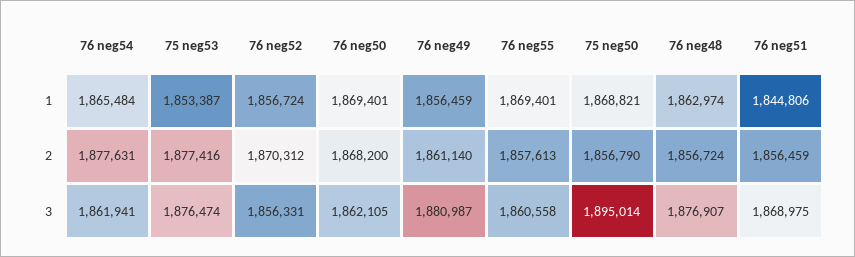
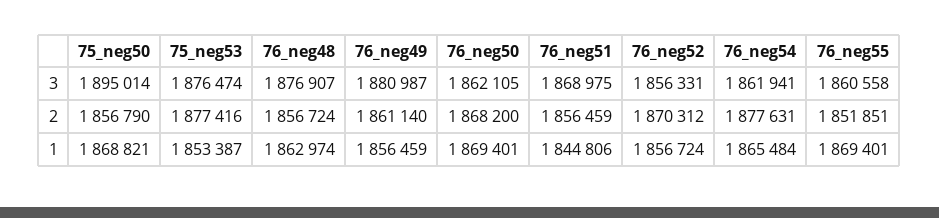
  {
    "76 neg54": {
      "1": 1865484,
      "2": 1877631,
      "3": 1861941
    },
    "75 neg53": {
      "1": 1853387,
      "2": 1877416,
      "3": 1876474
    },
    "76 neg52": {
      "1": 1856724,
      "2": 1870312,
      "3": 1856331
    },
    "76 neg50": {
      "1": 1869401,
      "2": 1868200,
      "3": 1862105
    },
    "76 neg49": {
      "1": 1856459,
      "2": 1861140,
      "3": 1880987
    },
    "76 neg55": {
      "1": 1869401,
-     "2": 1857613,
+     "2": 1851851,
      "3": 1860558
    },
    "75 neg50": {
      "1": 1868821,
      "2": 1856790,
      "3": 1895014
    },
    "76 neg48": {
      "1": 1862974,
      "2": 1856724,
      "3": 1876907
    },
    "76 neg51": {
      "1": 1844806,
      "2": 1856459,
      "3": 1868975
    }
  }

